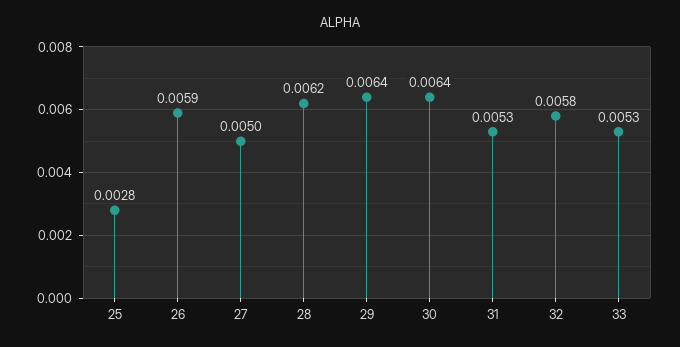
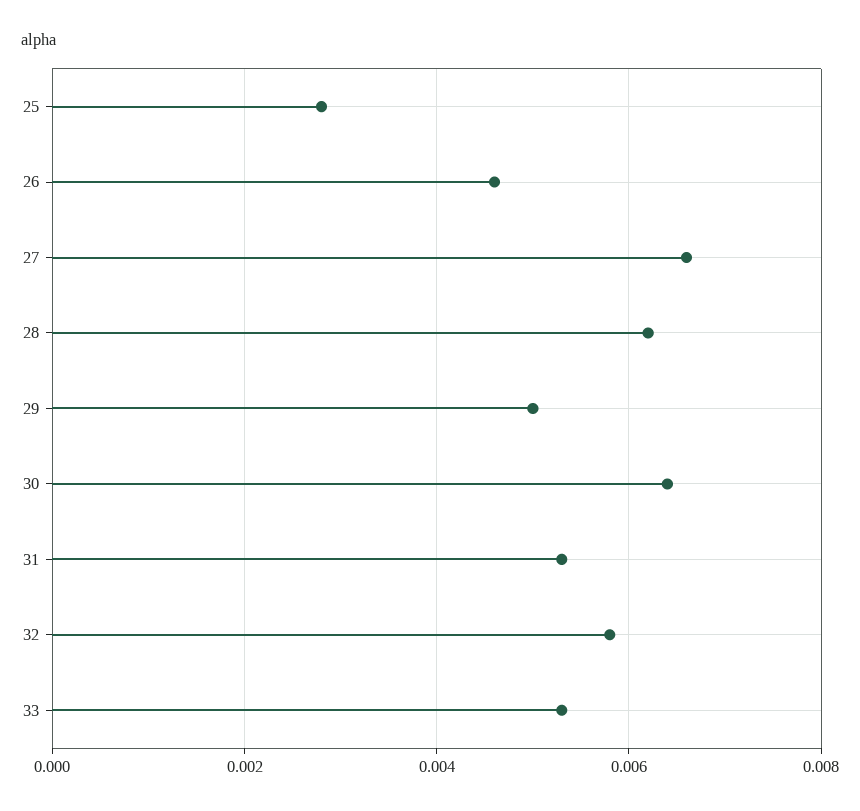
  {
    "25": 0.0028,
-   "26": 0.0059,
+   "26": 0.0045,
-   "27": 0.005,
+   "27": 0.0065,
    "28": 0.0062,
-   "29": 0.0064,
+   "29": 0.005,
    "30": 0.0064,
    "31": 0.0053,
    "32": 0.0058,
    "33": 0.0053
  }

